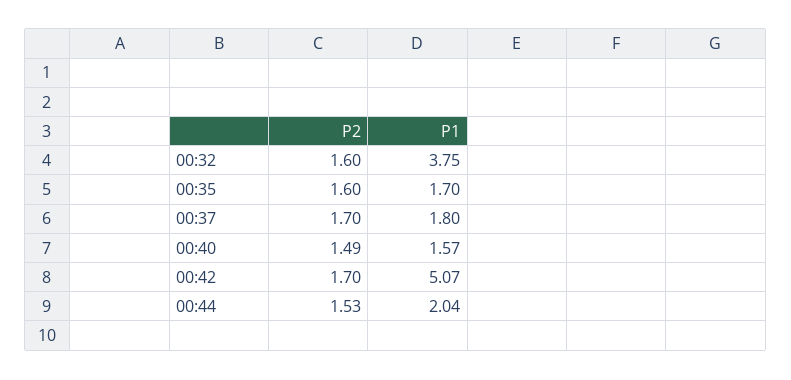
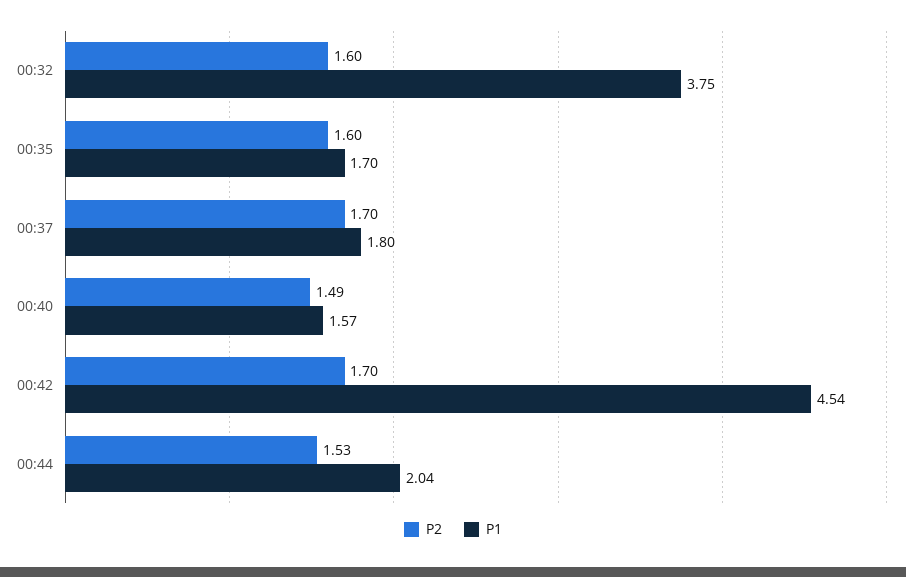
  {
    "P2": {
      "00:32": 1.6,
      "00:35": 1.6,
      "00:37": 1.7,
      "00:40": 1.49,
      "00:42": 1.7,
      "00:44": 1.53
    },
    "P1": {
      "00:32": 3.75,
      "00:35": 1.7,
      "00:37": 1.8,
      "00:40": 1.57,
-     "00:42": 5.07,
+     "00:42": 4.54,
      "00:44": 2.04
    }
  }

